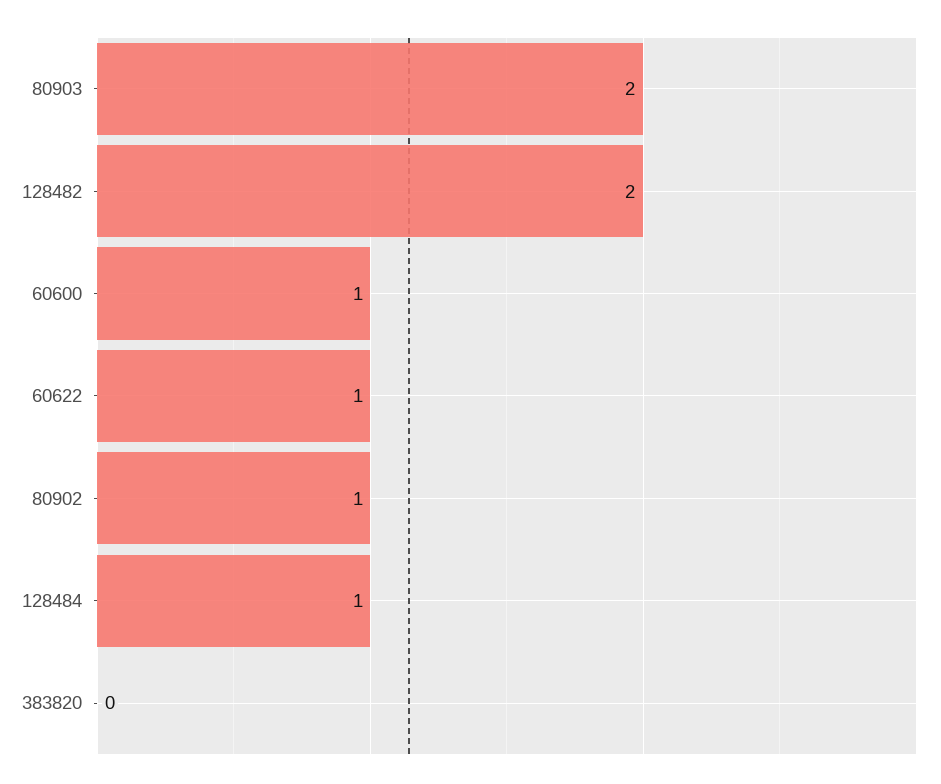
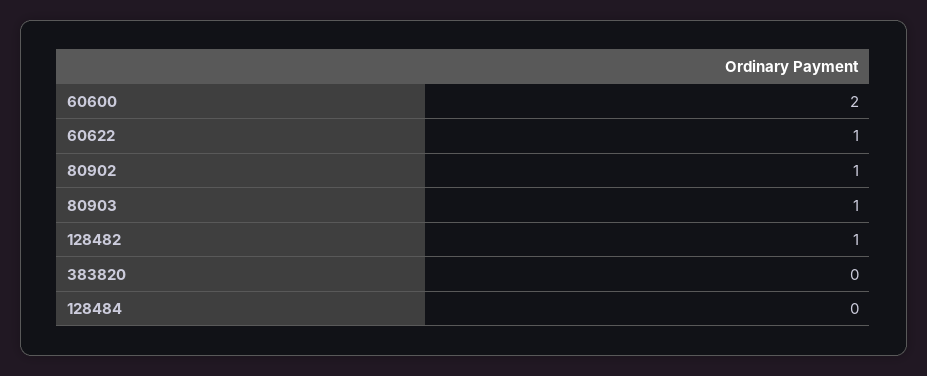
  {
-   "80903": 2,
+   "80903": 1,
-   "128482": 2,
+   "128482": 1,
-   "60600": 1,
+   "60600": 2,
    "60622": 1,
    "80902": 1,
-   "128484": 1,
+   "128484": 0,
    "383820": 0
  }

